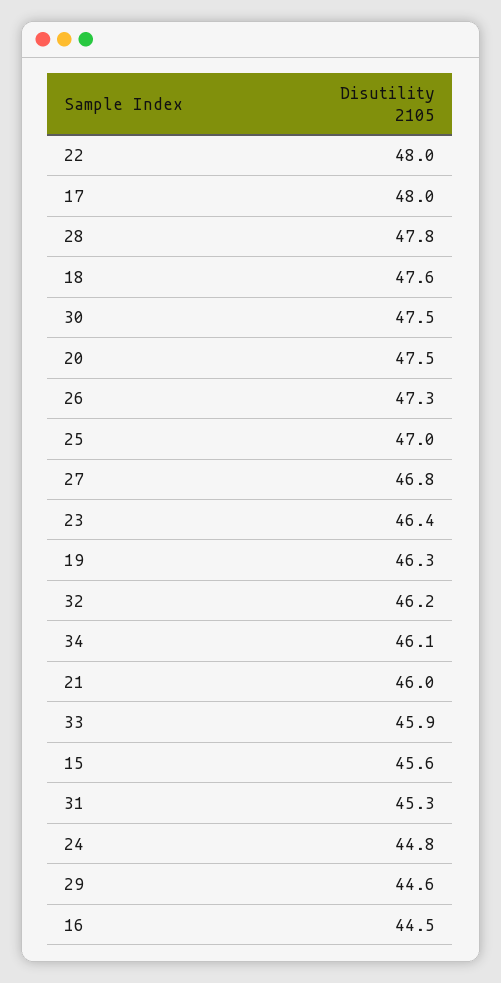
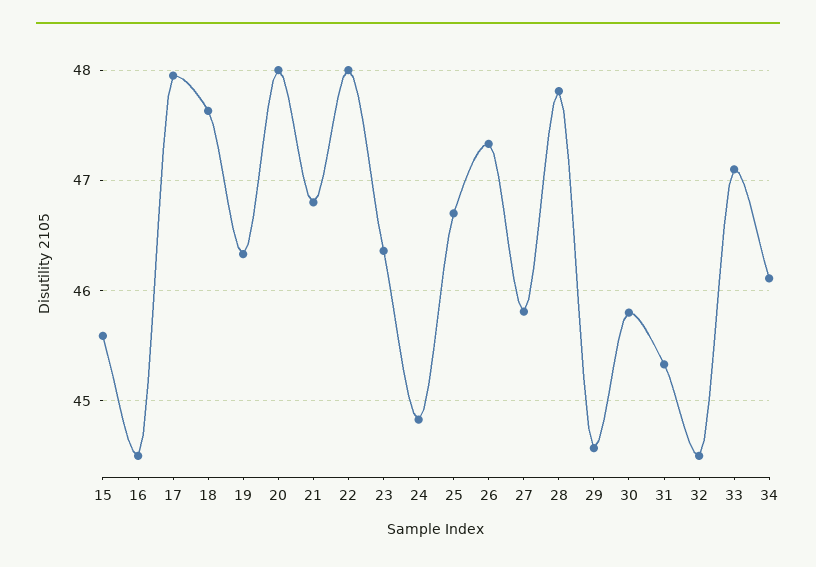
  {
    "22": 48,
    "17": 48,
    "28": 47.8,
    "18": 47.6,
-   "30": 47.5,
+   "30": 45.8,
-   "20": 47.5,
+   "20": 48,
    "26": 47.3,
-   "25": 47,
+   "25": 46.7,
-   "27": 46.8,
+   "27": 45.8,
    "23": 46.4,
    "19": 46.3,
-   "32": 46.2,
+   "32": 44.5,
    "34": 46.1,
-   "21": 46,
+   "21": 46.8,
-   "33": 45.9,
+   "33": 47.1,
    "15": 45.6,
    "31": 45.3,
    "24": 44.8,
    "29": 44.6,
    "16": 44.5
  }

